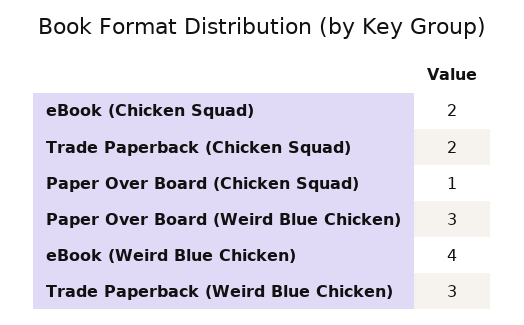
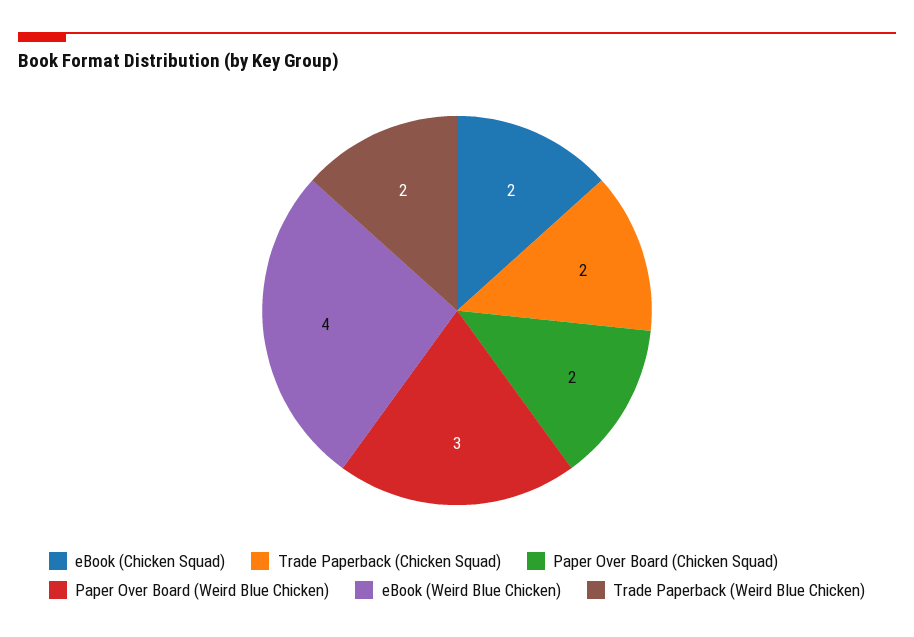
  {
    "eBook (Chicken Squad)": 2,
    "Trade Paperback (Chicken Squad)": 2,
-   "Paper Over Board (Chicken Squad)": 1,
+   "Paper Over Board (Chicken Squad)": 2,
    "Paper Over Board (Weird Blue Chicken)": 3,
    "eBook (Weird Blue Chicken)": 4,
-   "Trade Paperback (Weird Blue Chicken)": 3
+   "Trade Paperback (Weird Blue Chicken)": 2
  }

